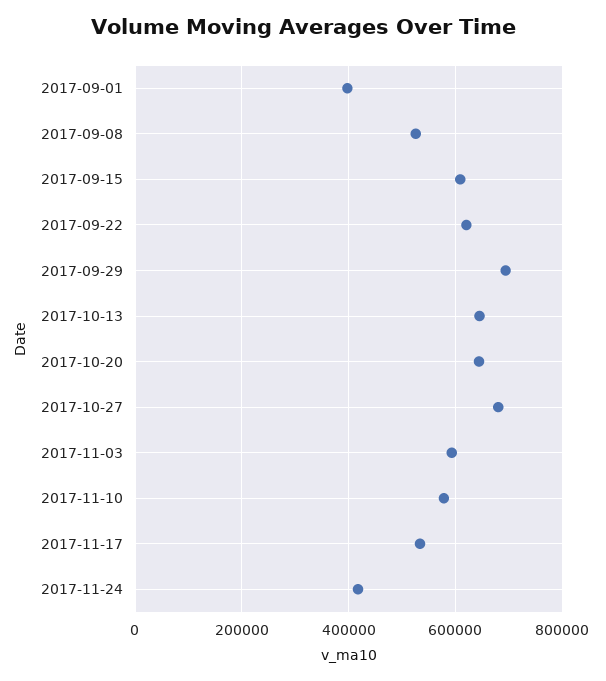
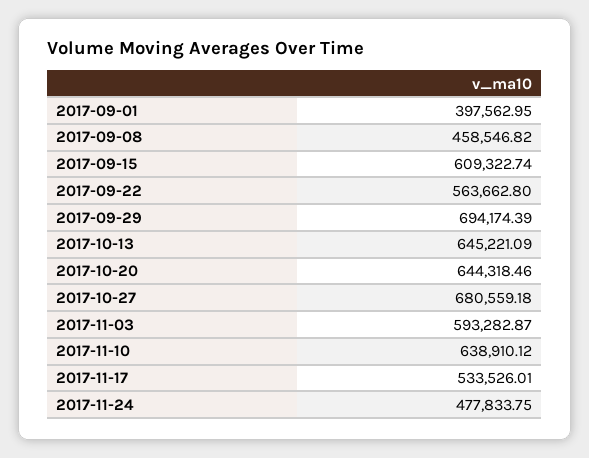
  {
    "2017-09-01": 397562.95,
-   "2017-09-08": 520000,
+   "2017-09-08": 458546.82,
    "2017-09-15": 609322.74,
-   "2017-09-22": 620000,
+   "2017-09-22": 563662.8,
    "2017-09-29": 694174.39,
    "2017-10-13": 645221.09,
    "2017-10-20": 644318.46,
    "2017-10-27": 680559.18,
    "2017-11-03": 593282.87,
-   "2017-11-10": 580000,
+   "2017-11-10": 638910.12,
    "2017-11-17": 533526.01,
-   "2017-11-24": 420000
+   "2017-11-24": 477833.75
  }

